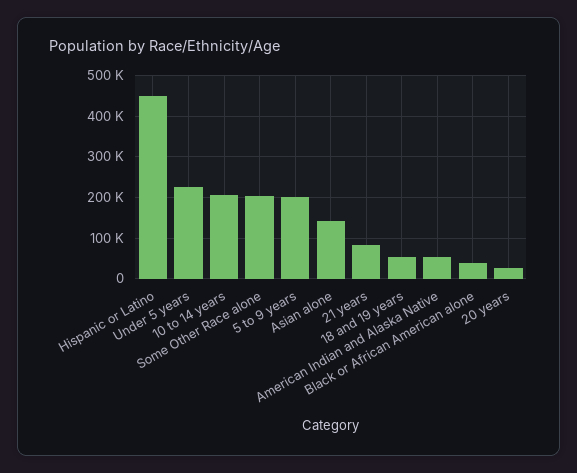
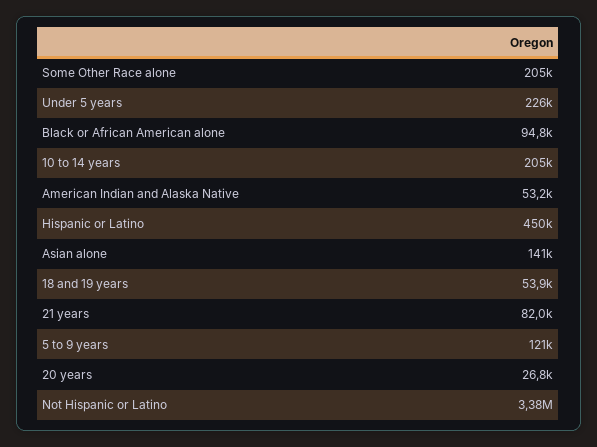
  {
    "Hispanic or Latino": 450000,
    "Under 5 years": 226000,
    "10 to 14 years": 205000,
    "Some Other Race alone": 205000,
-   "5 to 9 years": 200000,
+   "5 to 9 years": 121000,
    "Asian alone": 141000,
    "21 years": 82000,
    "18 and 19 years": 53900,
    "American Indian and Alaska Native": 53200,
-   "Black or African American alone": 40000,
+   "Black or African American alone": 94800,
-   "20 years": 26800
+   "20 years": 26800,
+   "Not Hispanic or Latino": 3380000
  }

